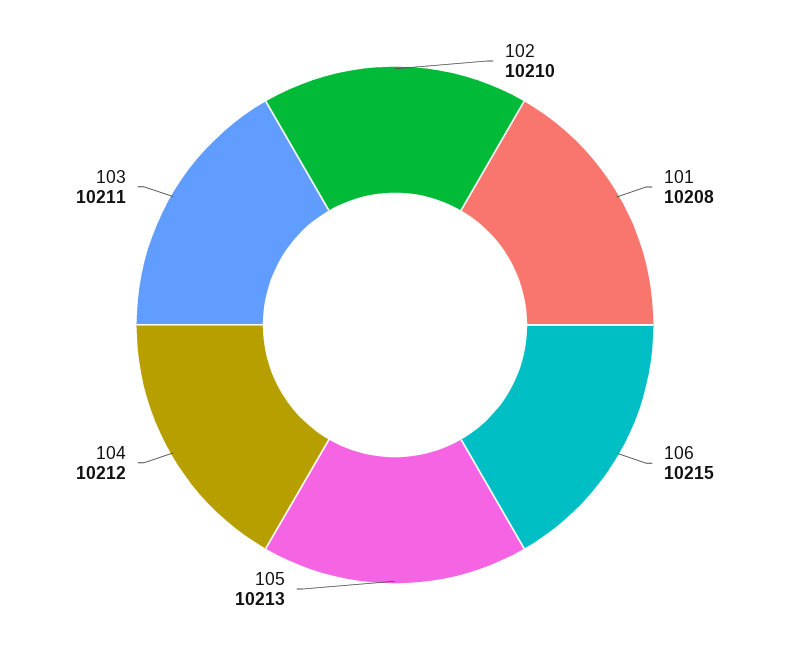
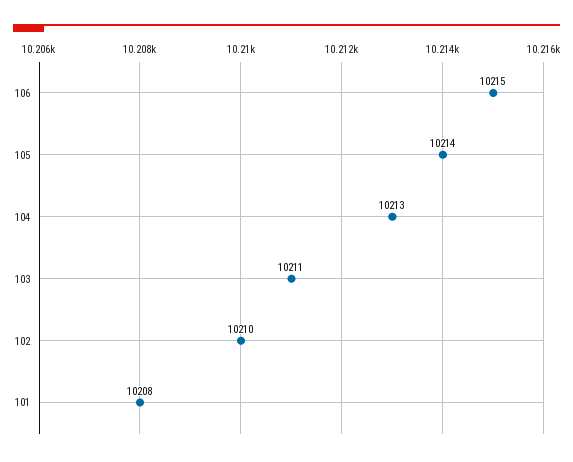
  {
    "102": 10210,
    "101": 10208,
    "106": 10215,
-   "105": 10213,
+   "105": 10214,
-   "104": 10212,
+   "104": 10213,
    "103": 10211
  }

